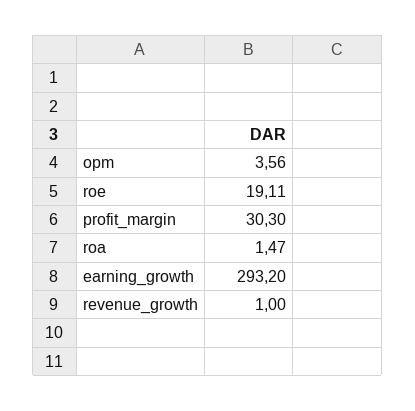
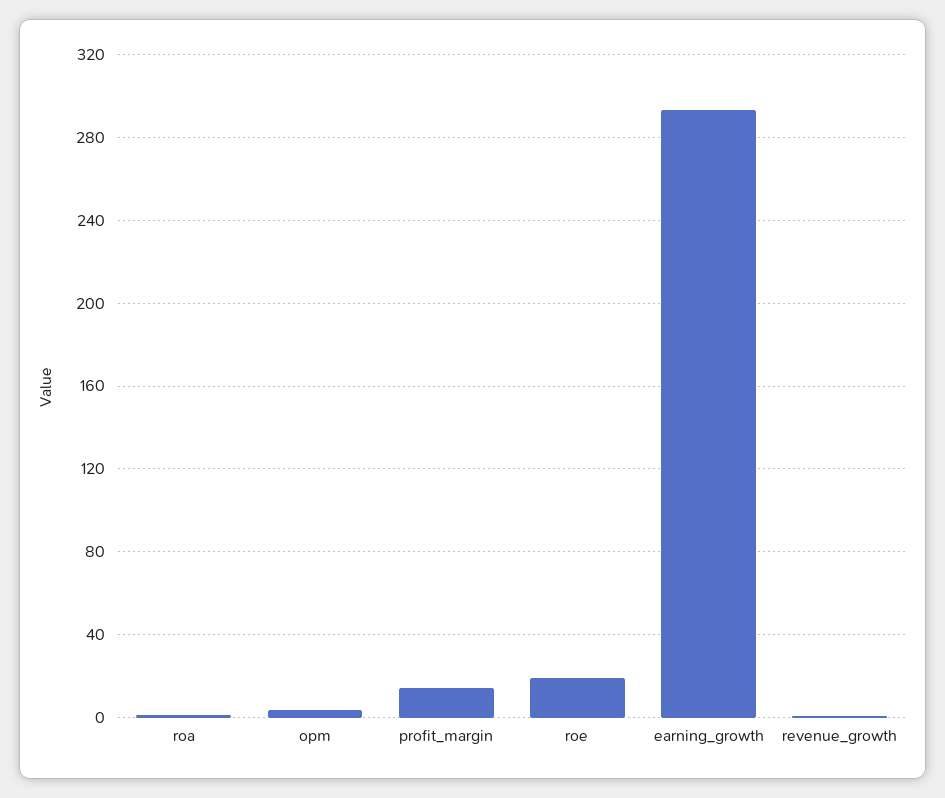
  {
    "opm": 3.56,
    "roe": 19.11,
-   "profit_margin": 30.3,
+   "profit_margin": 15,
    "roa": 1.47,
    "earning_growth": 293.2,
    "revenue_growth": 1
  }

